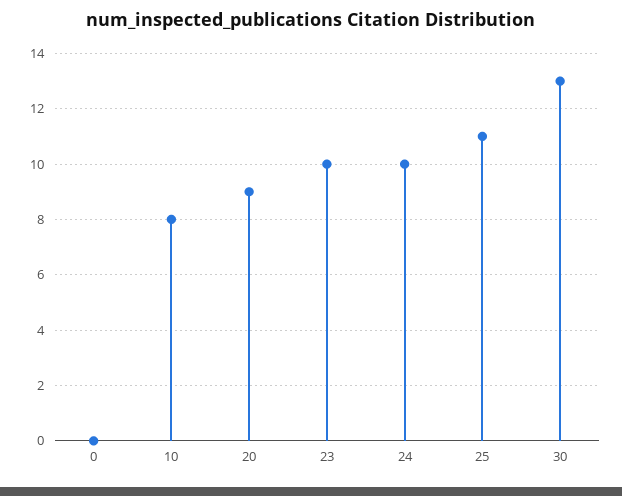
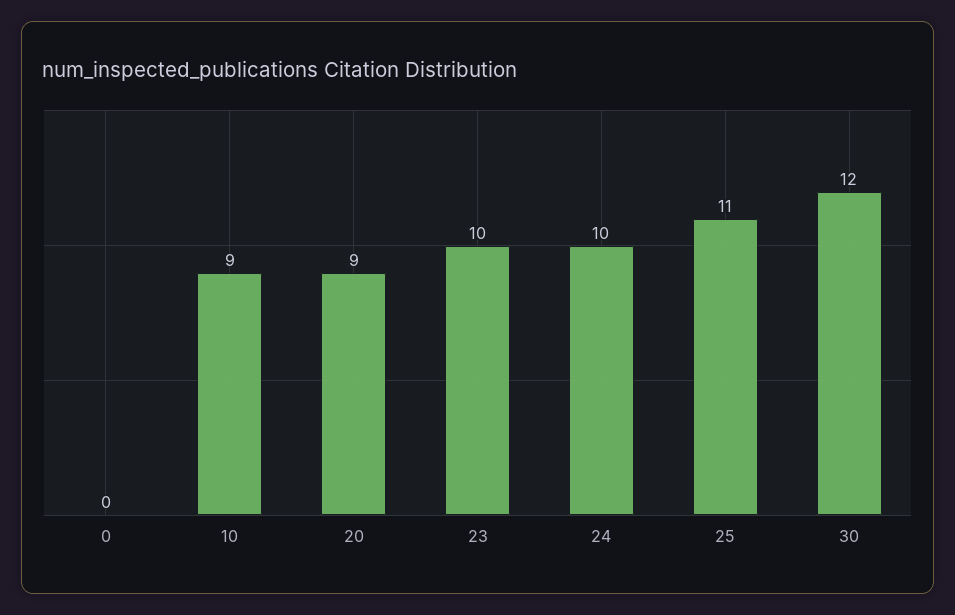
  {
    "0": 0,
-   "10": 8,
+   "10": 9,
    "20": 9,
    "23": 10,
    "24": 10,
    "25": 11,
-   "30": 13
+   "30": 12
  }

